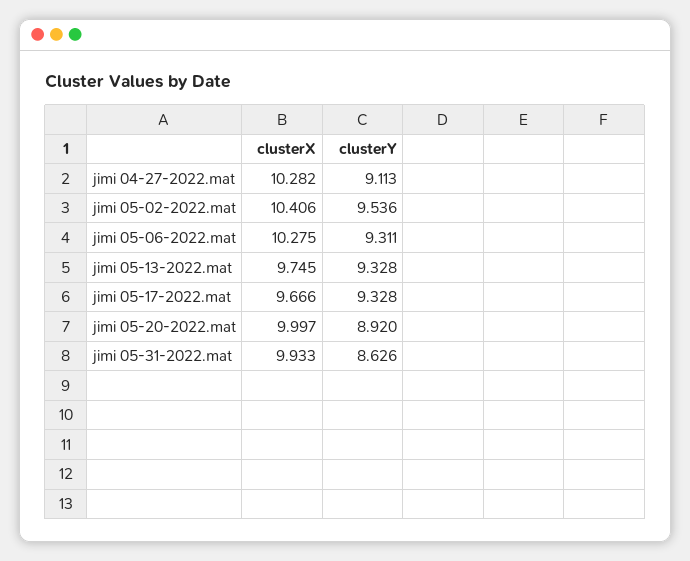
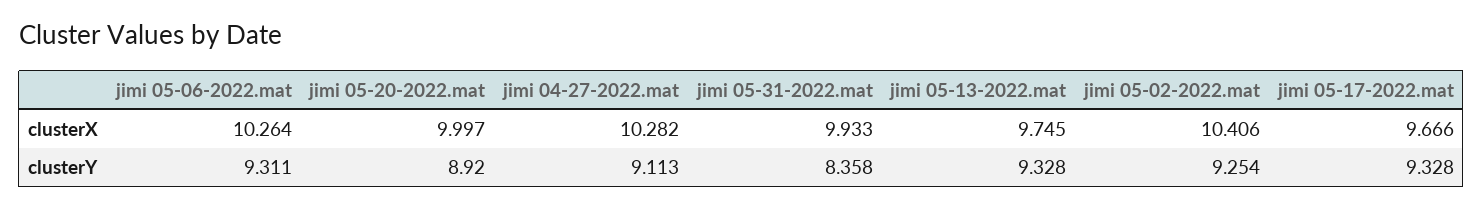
  {
    "clusterX": {
      "jimi 04-27-2022.mat": 10.282,
      "jimi 05-02-2022.mat": 10.406,
-     "jimi 05-06-2022.mat": 10.275,
+     "jimi 05-06-2022.mat": 10.264,
      "jimi 05-13-2022.mat": 9.745,
      "jimi 05-17-2022.mat": 9.666,
      "jimi 05-20-2022.mat": 9.997,
      "jimi 05-31-2022.mat": 9.933
    },
    "clusterY": {
      "jimi 04-27-2022.mat": 9.113,
-     "jimi 05-02-2022.mat": 9.536,
+     "jimi 05-02-2022.mat": 9.254,
      "jimi 05-06-2022.mat": 9.311,
      "jimi 05-13-2022.mat": 9.328,
      "jimi 05-17-2022.mat": 9.328,
      "jimi 05-20-2022.mat": 8.92,
-     "jimi 05-31-2022.mat": 8.626
+     "jimi 05-31-2022.mat": 8.358
    }
  }

